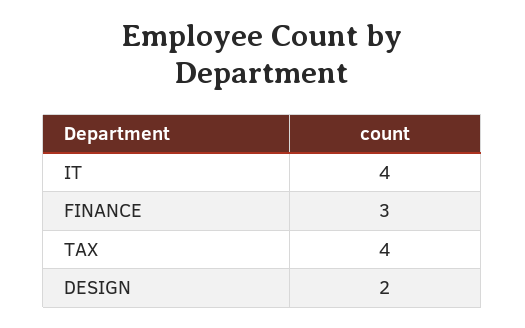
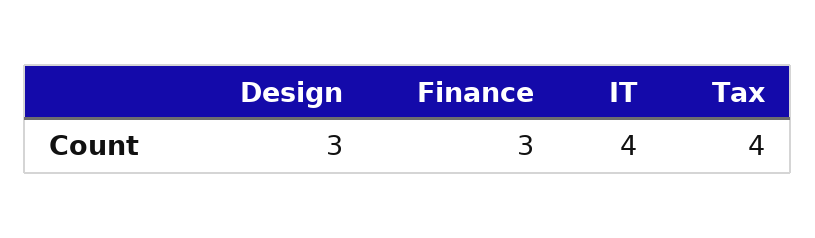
  {
    "IT": 4,
    "FINANCE": 3,
    "TAX": 4,
-   "DESIGN": 2
+   "DESIGN": 3
  }

